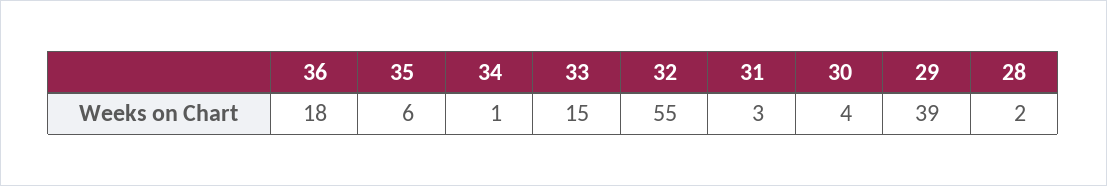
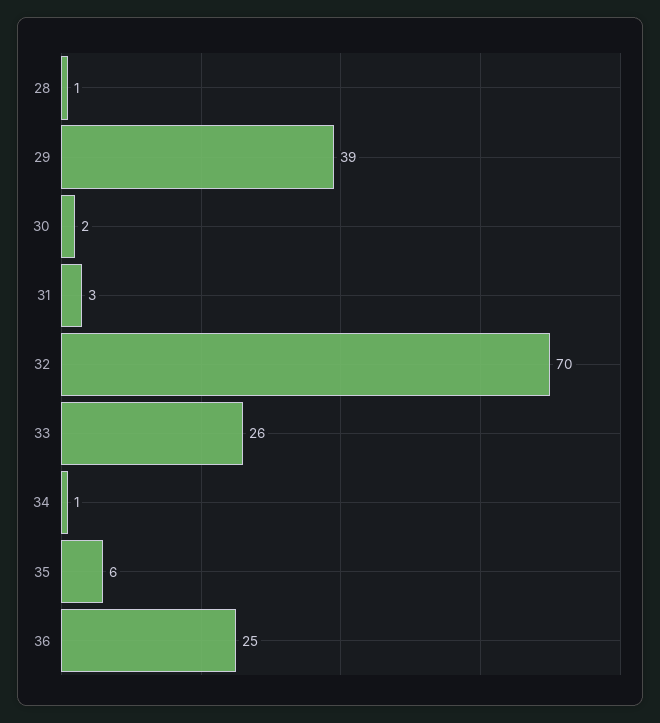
  {
-   "36": 18,
+   "36": 25,
    "35": 6,
    "34": 1,
-   "33": 15,
+   "33": 26,
-   "32": 55,
+   "32": 70,
    "31": 3,
-   "30": 4,
+   "30": 2,
    "29": 39,
-   "28": 2
+   "28": 1
  }

